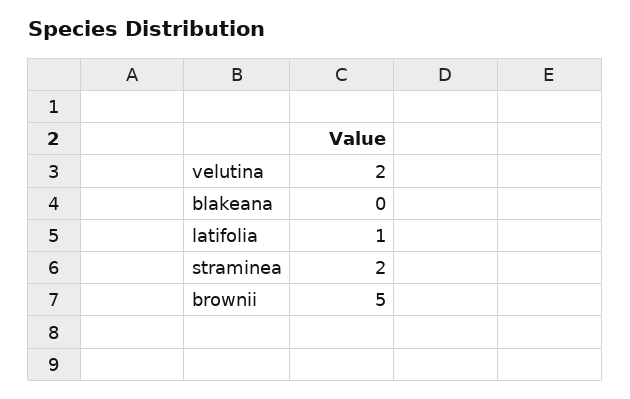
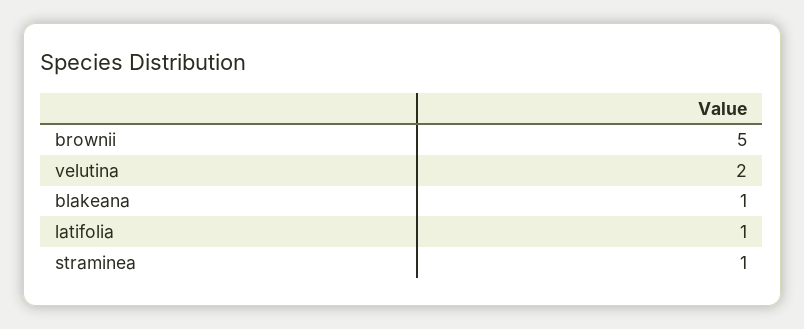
  {
    "velutina": 2,
-   "blakeana": 0,
+   "blakeana": 1,
    "latifolia": 1,
-   "straminea": 2,
+   "straminea": 1,
    "brownii": 5
  }

